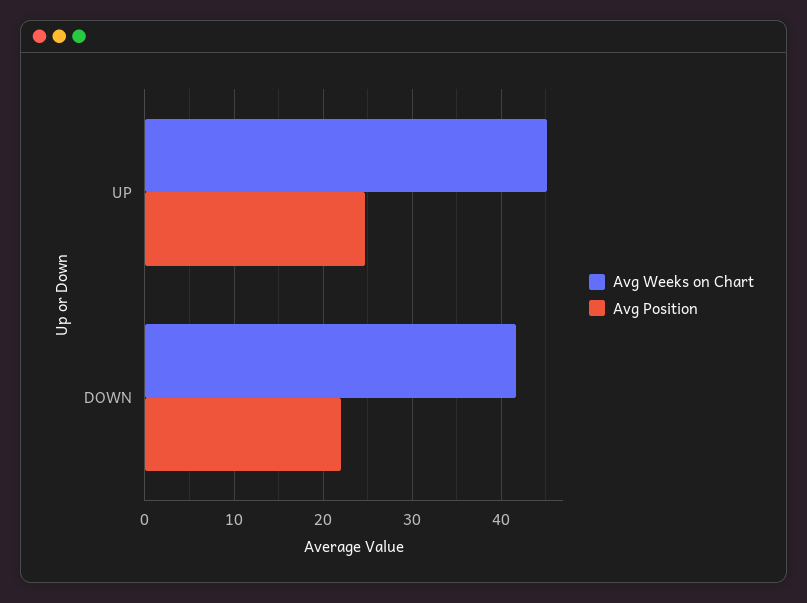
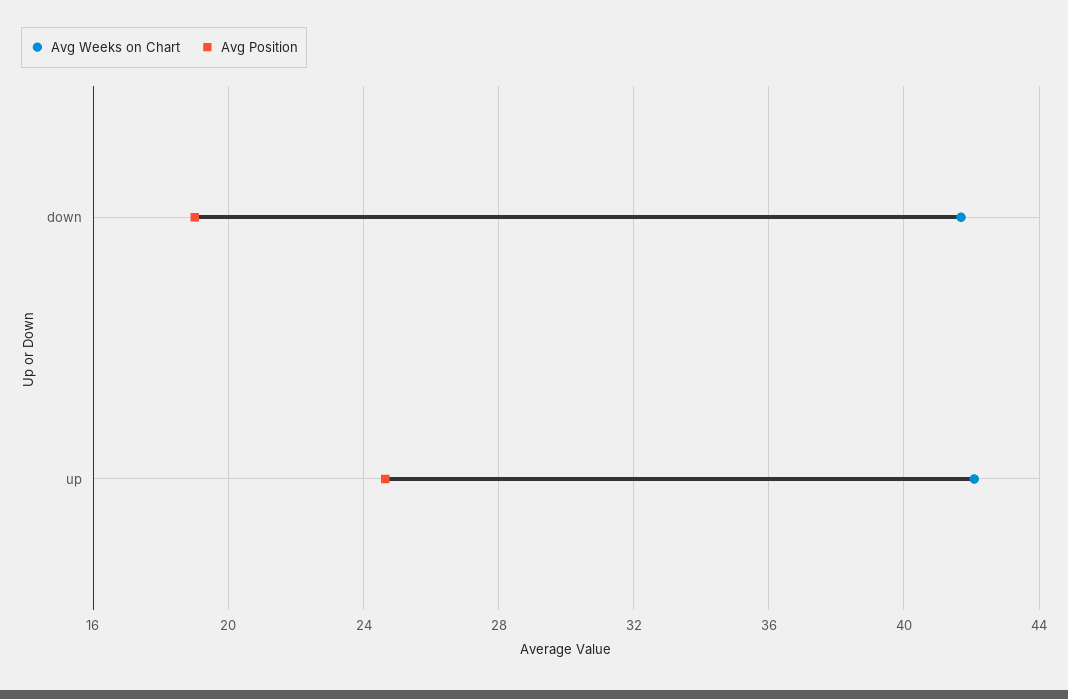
  {
    "Avg Weeks on Chart": {
-     "UP": 45,
+     "UP": 42,
      "DOWN": 41.5
    },
    "Avg Position": {
      "UP": 24.5,
-     "DOWN": 22
+     "DOWN": 19
    }
  }

